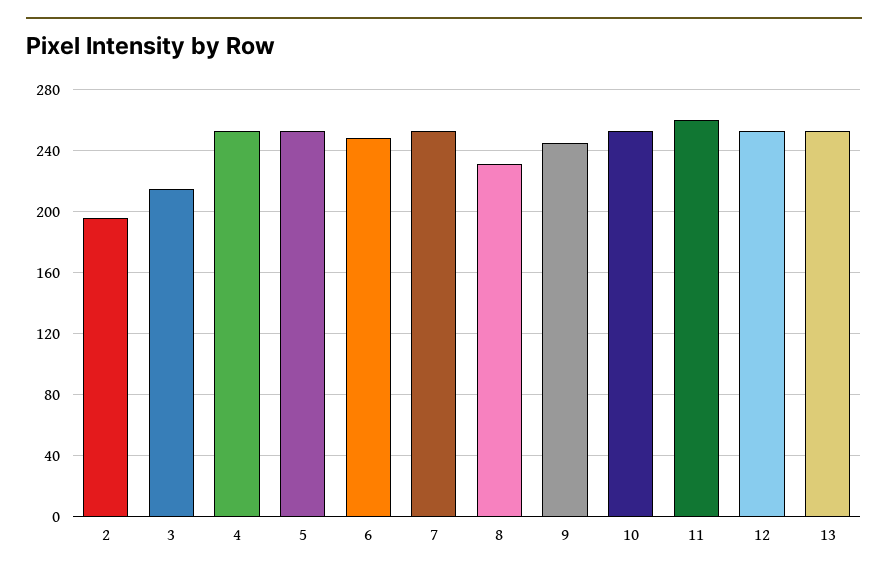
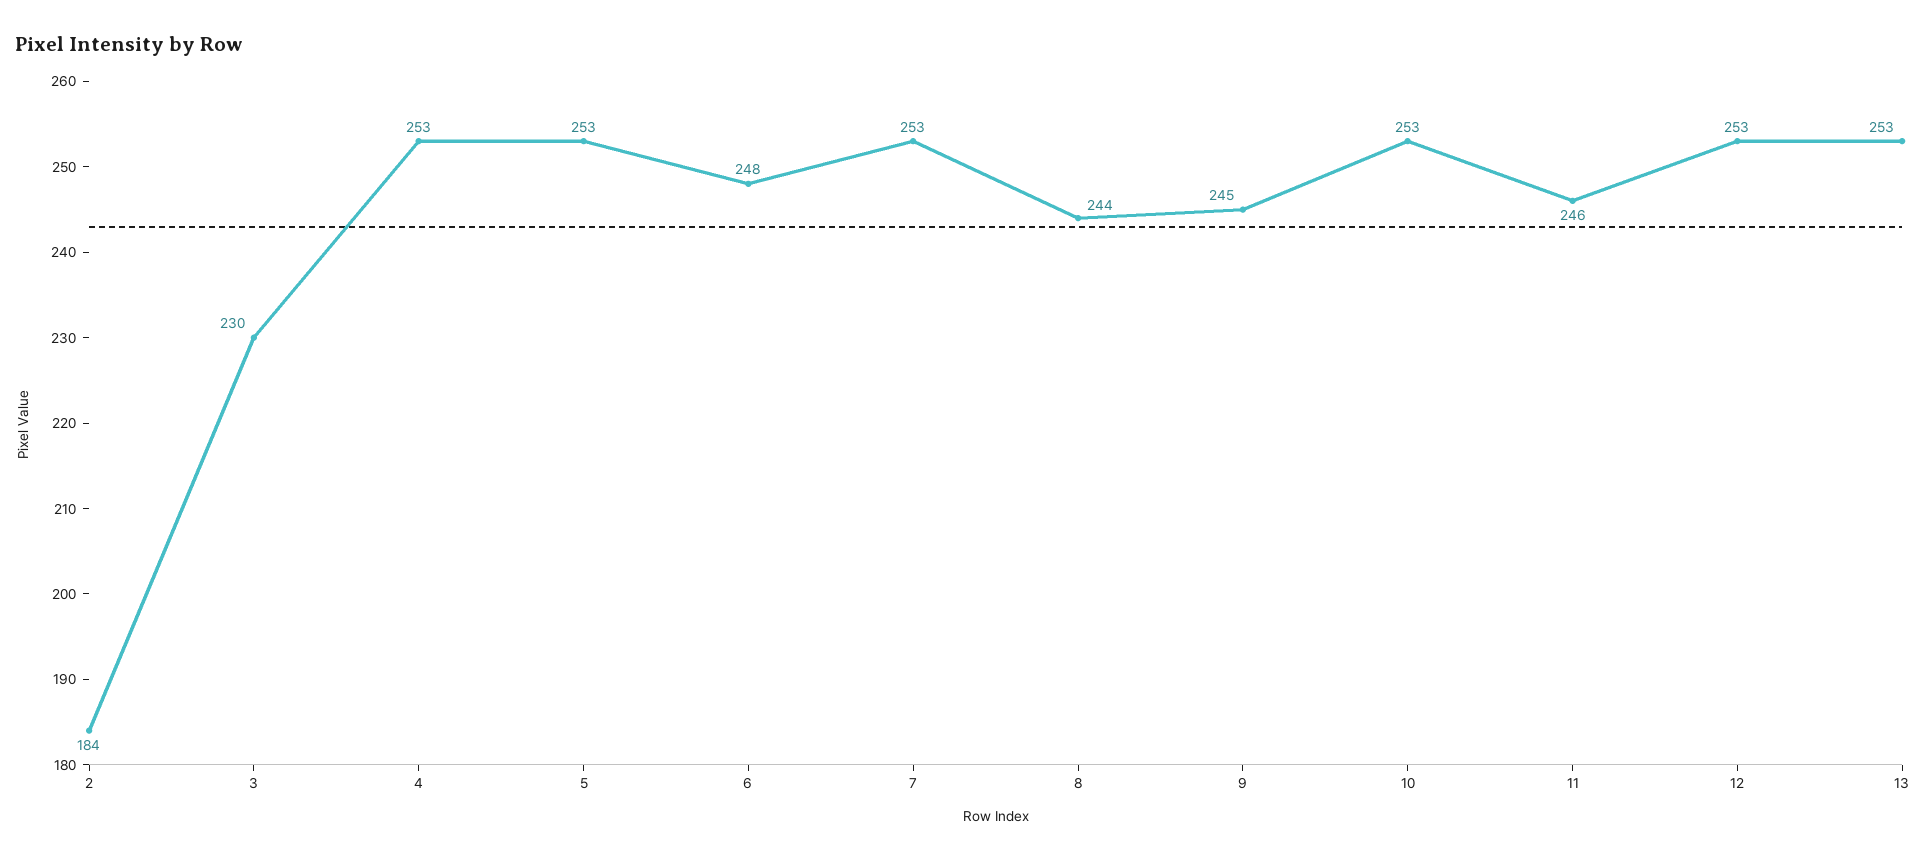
  {
-   "2": 195,
+   "2": 184,
-   "3": 215,
+   "3": 230,
    "4": 253,
    "5": 253,
    "6": 248,
    "7": 253,
-   "8": 230,
+   "8": 244,
    "9": 245,
    "10": 253,
-   "11": 260,
+   "11": 246,
    "12": 253,
    "13": 253
  }

